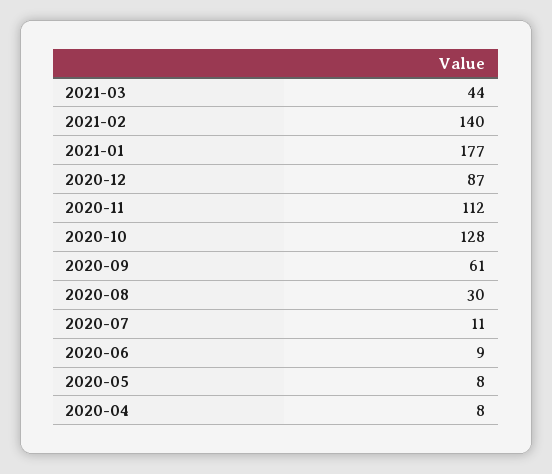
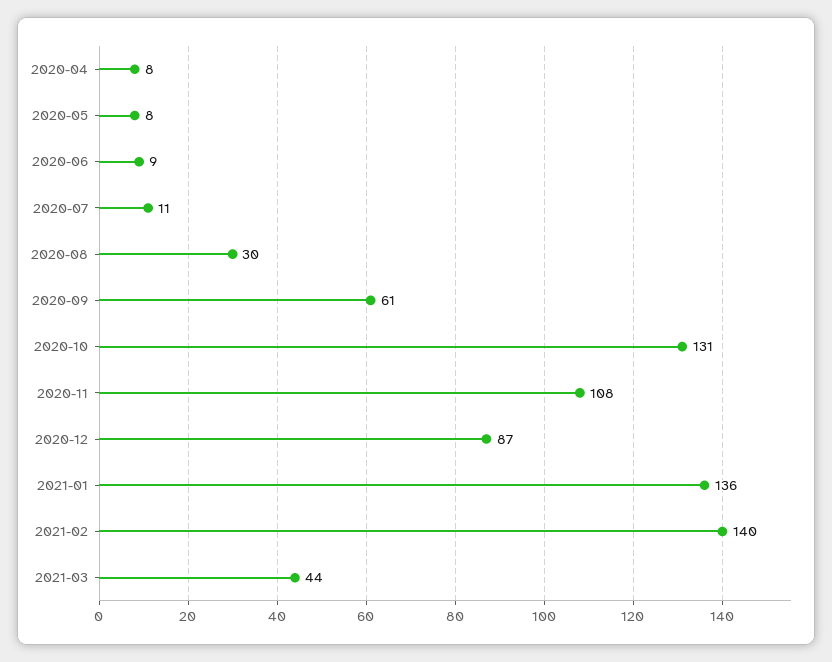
  {
    "2021-03": 44,
    "2021-02": 140,
-   "2021-01": 177,
+   "2021-01": 136,
    "2020-12": 87,
-   "2020-11": 112,
+   "2020-11": 108,
-   "2020-10": 128,
+   "2020-10": 131,
    "2020-09": 61,
    "2020-08": 30,
    "2020-07": 11,
    "2020-06": 9,
    "2020-05": 8,
    "2020-04": 8
  }

